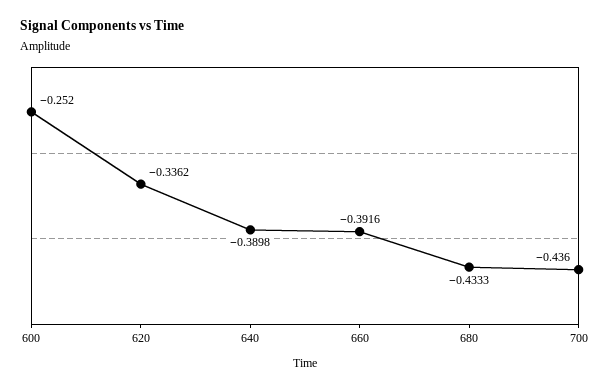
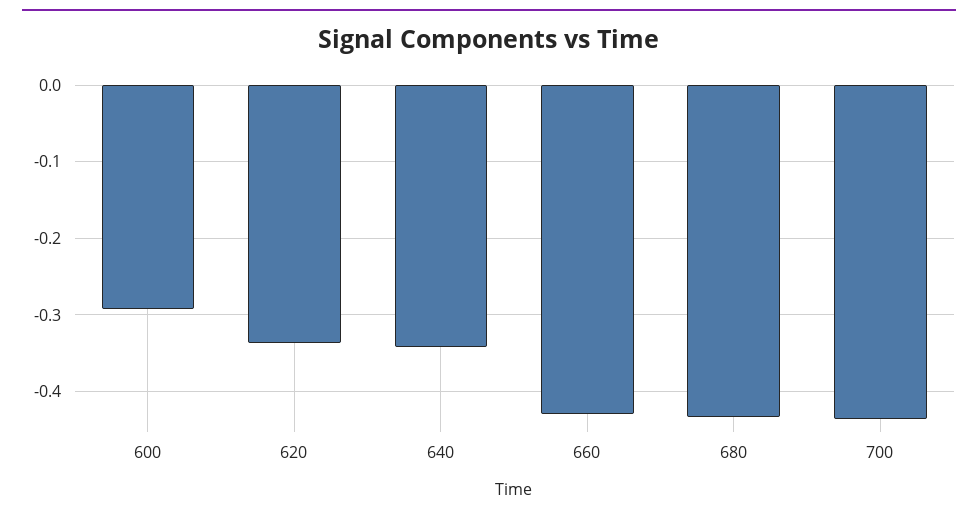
  {
-   "600": -0.252,
+   "600": -0.29,
    "620": -0.3362,
-   "640": -0.3898,
+   "640": -0.34,
-   "660": -0.3916,
+   "660": -0.43,
    "680": -0.4333,
    "700": -0.436
  }

